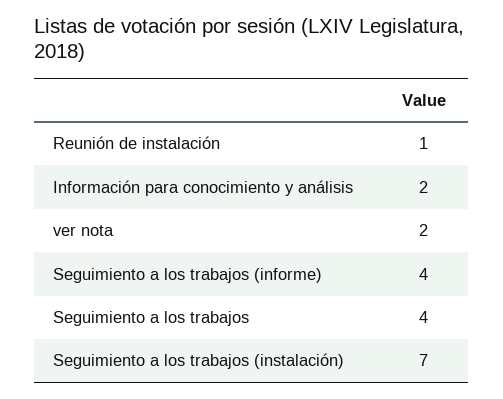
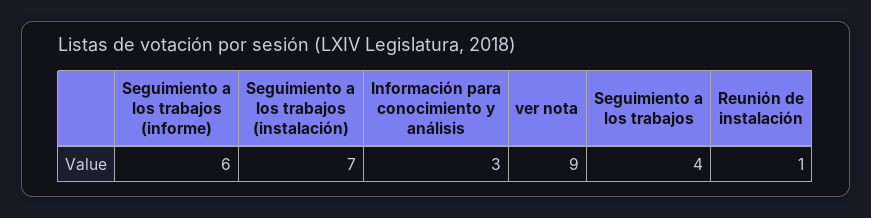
  {
    "Reunión de instalación": 1,
-   "Información para conocimiento y análisis": 2,
+   "Información para conocimiento y análisis": 3,
-   "ver nota": 2,
+   "ver nota": 9,
-   "Seguimiento a los trabajos (informe)": 4,
+   "Seguimiento a los trabajos (informe)": 6,
    "Seguimiento a los trabajos": 4,
    "Seguimiento a los trabajos (instalación)": 7
  }

